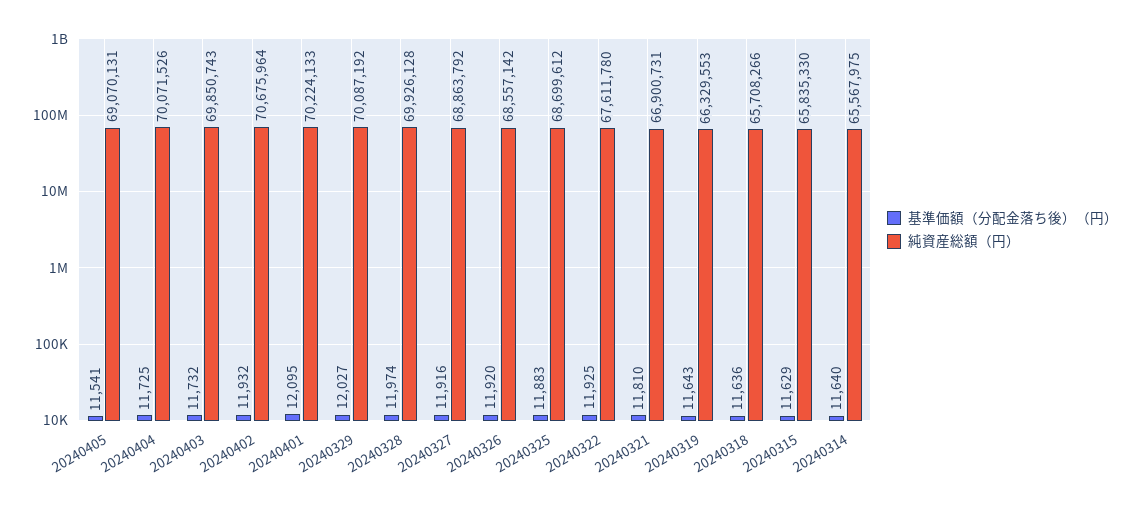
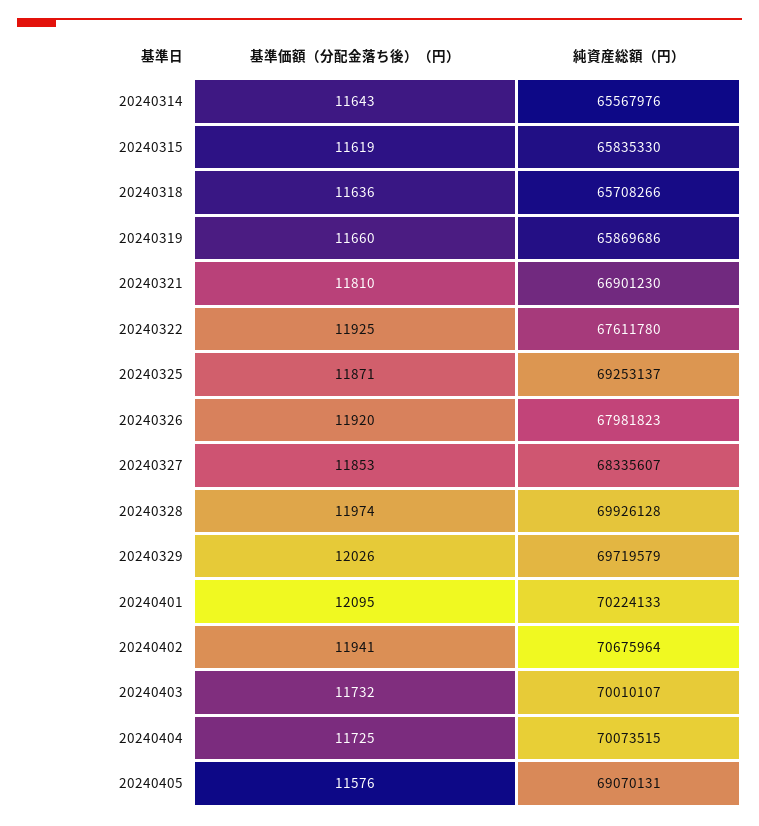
  {
    "基準価額（分配金落ち後）（円）": {
-     "20240405": 11541,
+     "20240405": 11576,
      "20240404": 11725,
      "20240403": 11732,
-     "20240402": 11932,
+     "20240402": 11941,
      "20240401": 12095,
-     "20240329": 12027,
+     "20240329": 12026,
      "20240328": 11974,
-     "20240327": 11916,
+     "20240327": 11853,
      "20240326": 11920,
-     "20240325": 11883,
+     "20240325": 11871,
      "20240322": 11925,
      "20240321": 11810,
-     "20240319": 11643,
+     "20240319": 11660,
      "20240318": 11636,
-     "20240315": 11629,
+     "20240315": 11619,
-     "20240314": 11640
+     "20240314": 11643
    },
    "純資産総額（円）": {
      "20240405": 69070131,
-     "20240404": 70071526,
+     "20240404": 70073515,
-     "20240403": 69850743,
+     "20240403": 70010107,
      "20240402": 70675964,
      "20240401": 70224133,
-     "20240329": 70087192,
+     "20240329": 69719579,
      "20240328": 69926128,
-     "20240327": 68863792,
+     "20240327": 68335607,
-     "20240326": 68557142,
+     "20240326": 67981823,
-     "20240325": 68699612,
+     "20240325": 69253137,
      "20240322": 67611780,
-     "20240321": 66900731,
+     "20240321": 66901230,
-     "20240319": 66329553,
+     "20240319": 65869686,
      "20240318": 65708266,
      "20240315": 65835330,
-     "20240314": 65567975
+     "20240314": 65567976
    }
  }

